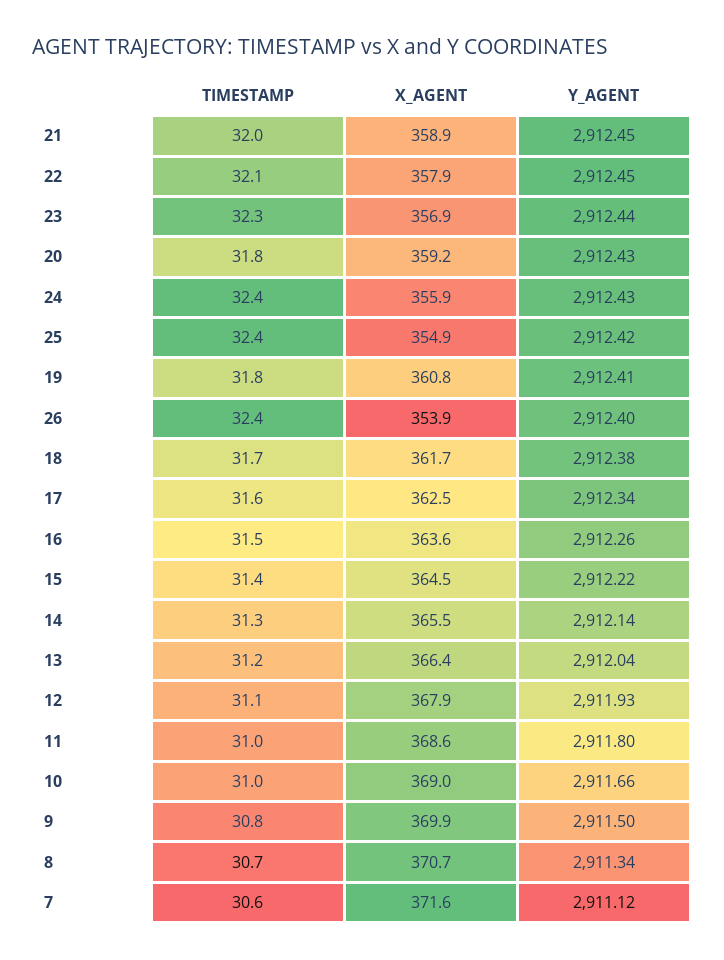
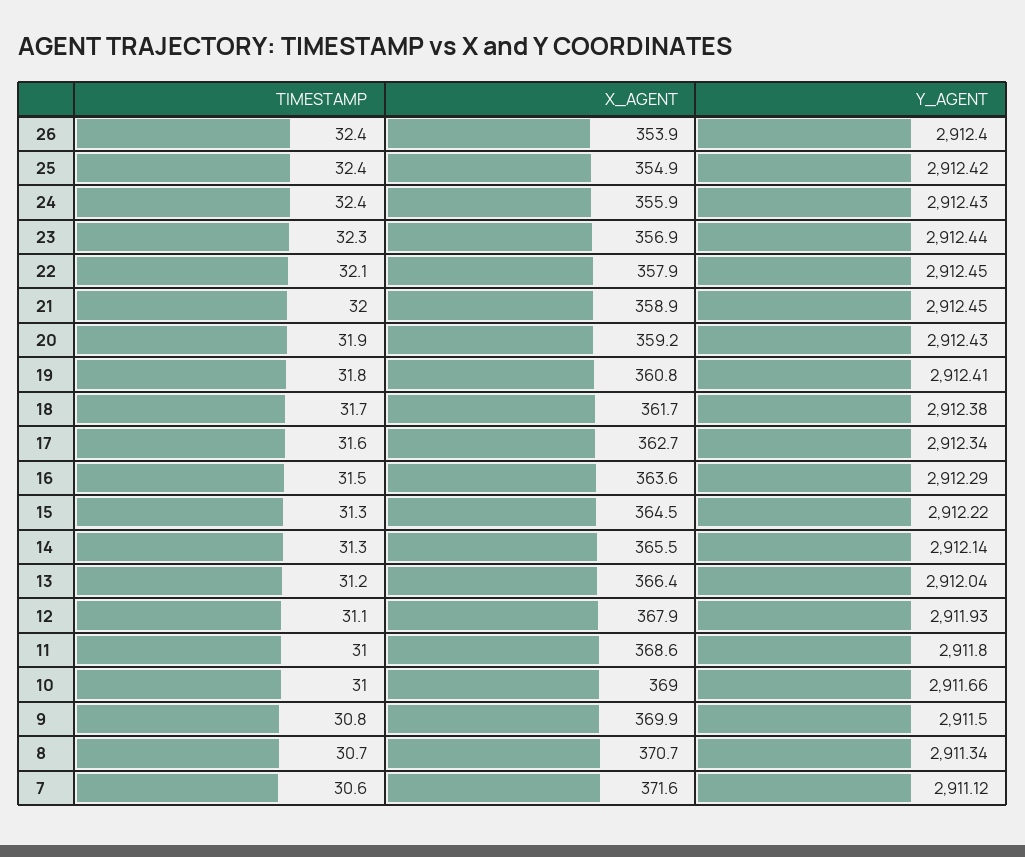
  {
    "TIMESTAMP": {
      "21": 32,
      "22": 32.1,
      "23": 32.3,
-     "20": 31.8,
+     "20": 31.9,
      "24": 32.4,
      "25": 32.4,
      "19": 31.8,
      "26": 32.4,
      "18": 31.7,
      "17": 31.6,
      "16": 31.5,
-     "15": 31.4,
+     "15": 31.3,
      "14": 31.3,
      "13": 31.2,
      "12": 31.1,
      "11": 31,
      "10": 31,
      "9": 30.8,
      "8": 30.7,
      "7": 30.6
    },
    "X_AGENT": {
      "21": 358.9,
      "22": 357.9,
      "23": 356.9,
      "20": 359.2,
      "24": 355.9,
      "25": 354.9,
      "19": 360.8,
      "26": 353.9,
      "18": 361.7,
-     "17": 362.5,
+     "17": 362.7,
      "16": 363.6,
      "15": 364.5,
      "14": 365.5,
      "13": 366.4,
      "12": 367.9,
      "11": 368.6,
      "10": 369,
      "9": 369.9,
      "8": 370.7,
      "7": 371.6
    },
    "Y_AGENT": {
      "21": 2912.45,
      "22": 2912.45,
      "23": 2912.44,
      "20": 2912.43,
      "24": 2912.43,
      "25": 2912.42,
      "19": 2912.41,
      "26": 2912.4,
      "18": 2912.38,
      "17": 2912.34,
-     "16": 2912.26,
+     "16": 2912.29,
      "15": 2912.22,
      "14": 2912.14,
      "13": 2912.04,
      "12": 2911.93,
      "11": 2911.8,
      "10": 2911.66,
      "9": 2911.5,
      "8": 2911.34,
      "7": 2911.12
    }
  }

